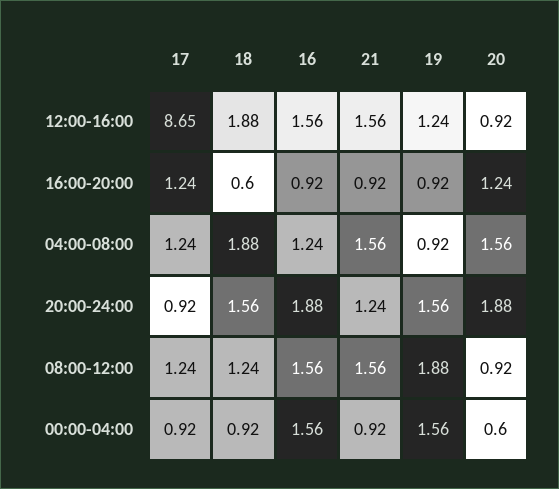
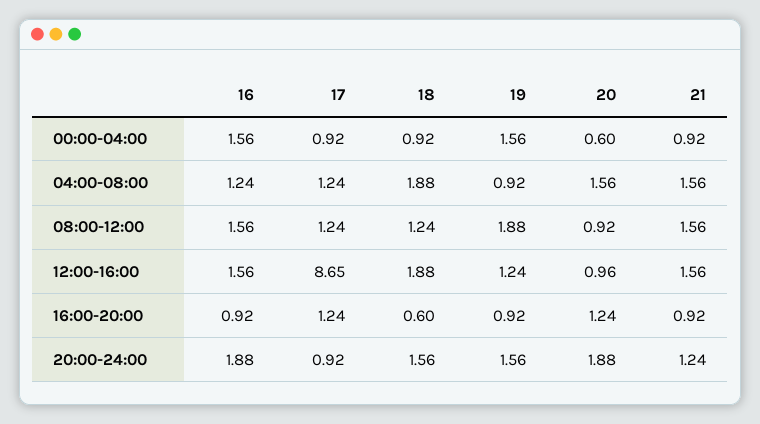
  {
    "17": {
      "12:00-16:00": 8.65,
      "16:00-20:00": 1.24,
      "04:00-08:00": 1.24,
      "20:00-24:00": 0.92,
      "08:00-12:00": 1.24,
      "00:00-04:00": 0.92
    },
    "18": {
      "12:00-16:00": 1.88,
      "16:00-20:00": 0.6,
      "04:00-08:00": 1.88,
      "20:00-24:00": 1.56,
      "08:00-12:00": 1.24,
      "00:00-04:00": 0.92
    },
    "16": {
      "12:00-16:00": 1.56,
      "16:00-20:00": 0.92,
      "04:00-08:00": 1.24,
      "20:00-24:00": 1.88,
      "08:00-12:00": 1.56,
      "00:00-04:00": 1.56
    },
    "21": {
      "12:00-16:00": 1.56,
      "16:00-20:00": 0.92,
      "04:00-08:00": 1.56,
      "20:00-24:00": 1.24,
      "08:00-12:00": 1.56,
      "00:00-04:00": 0.92
    },
    "19": {
      "12:00-16:00": 1.24,
      "16:00-20:00": 0.92,
      "04:00-08:00": 0.92,
      "20:00-24:00": 1.56,
      "08:00-12:00": 1.88,
      "00:00-04:00": 1.56
    },
    "20": {
-     "12:00-16:00": 0.92,
+     "12:00-16:00": 0.96,
      "16:00-20:00": 1.24,
      "04:00-08:00": 1.56,
      "20:00-24:00": 1.88,
      "08:00-12:00": 0.92,
      "00:00-04:00": 0.6
    }
  }

